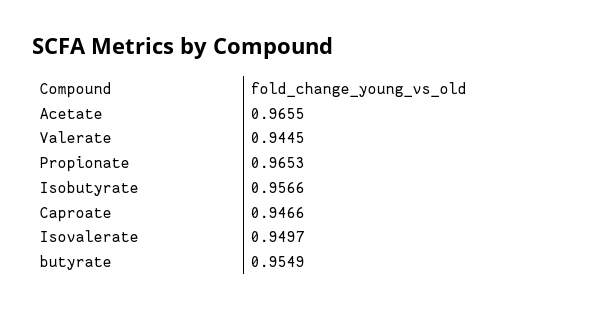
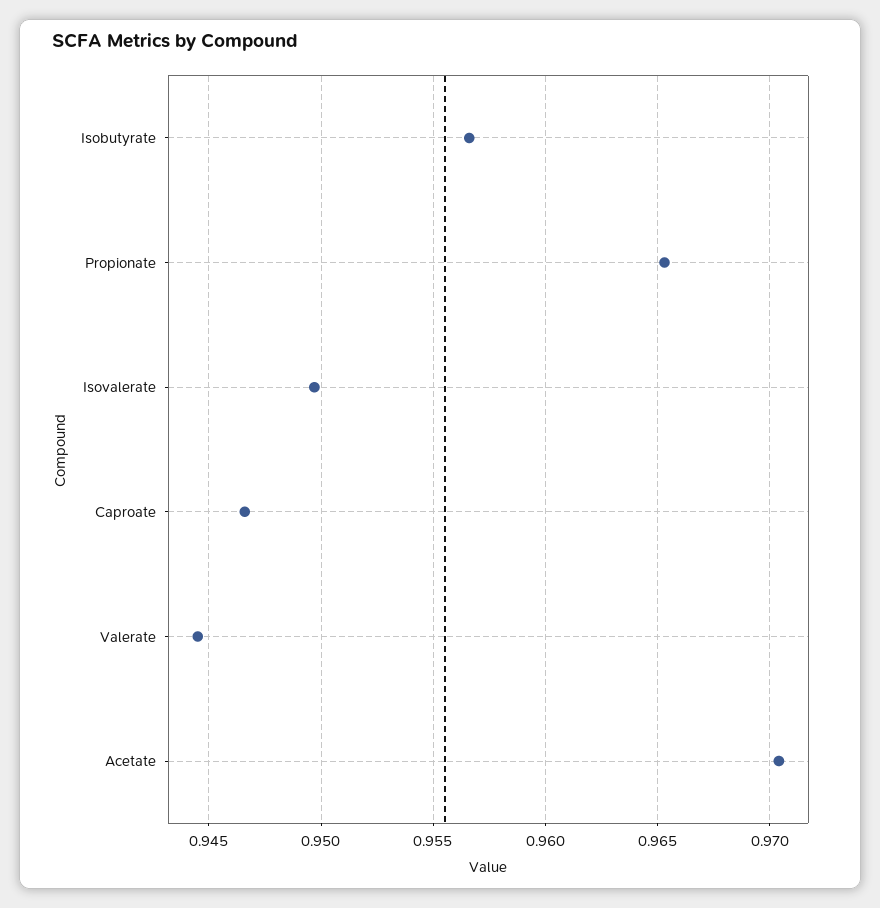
  {
-   "Acetate": 0.9655,
+   "Acetate": 0.9705,
    "Valerate": 0.9445,
    "Propionate": 0.9653,
    "Isobutyrate": 0.9566,
    "Caproate": 0.9466,
-   "Isovalerate": 0.9497,
+   "Isovalerate": 0.9497
-   "butyrate": 0.9549
  }

